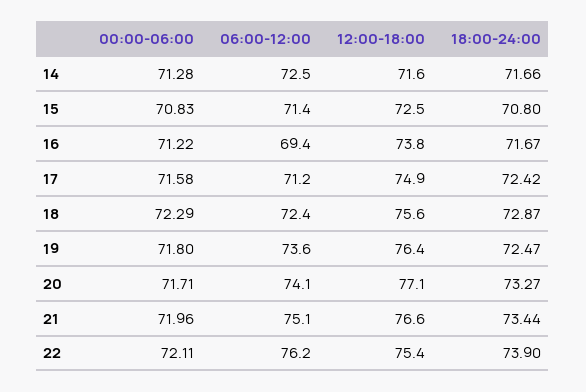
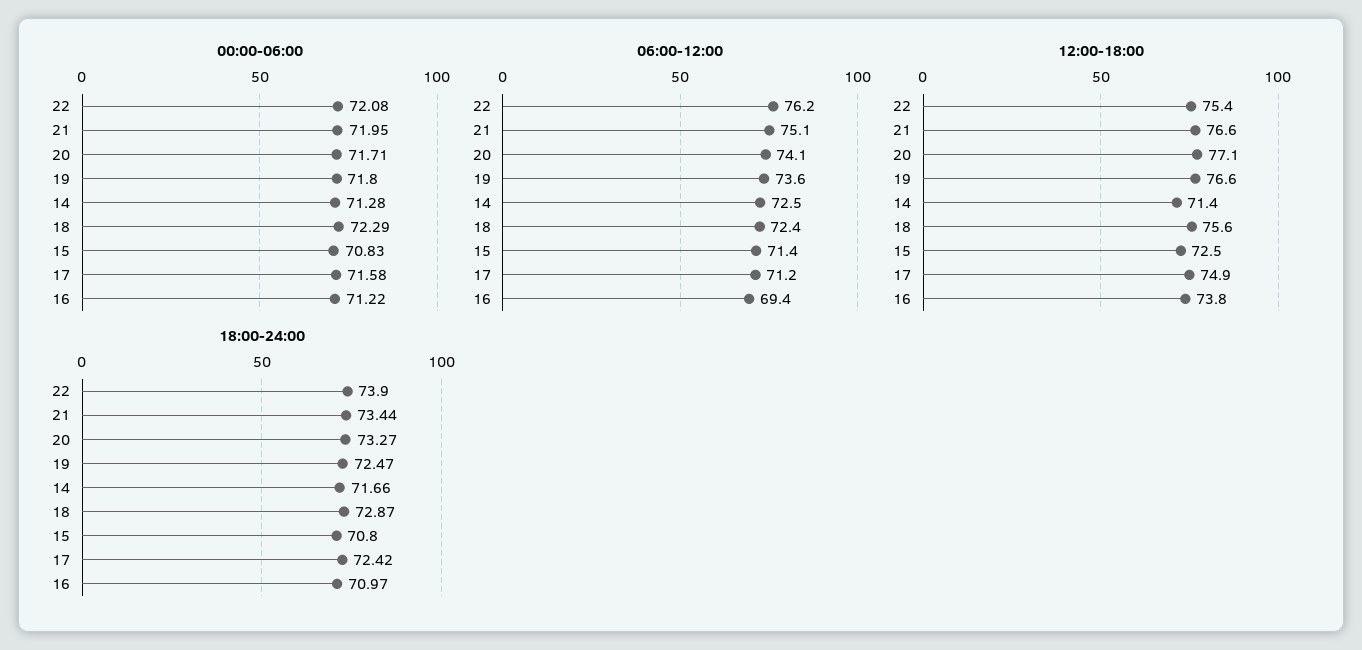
  {
    "00:00-06:00": {
      "14": 71.28,
      "15": 70.83,
      "16": 71.22,
      "17": 71.58,
      "18": 72.29,
      "19": 71.8,
      "20": 71.71,
-     "21": 71.96,
+     "21": 71.95,
-     "22": 72.11
+     "22": 72.08
    },
    "06:00-12:00": {
      "14": 72.5,
      "15": 71.4,
      "16": 69.4,
      "17": 71.2,
      "18": 72.4,
      "19": 73.6,
      "20": 74.1,
      "21": 75.1,
      "22": 76.2
    },
    "12:00-18:00": {
-     "14": 71.6,
+     "14": 71.4,
      "15": 72.5,
      "16": 73.8,
      "17": 74.9,
      "18": 75.6,
-     "19": 76.4,
+     "19": 76.6,
      "20": 77.1,
      "21": 76.6,
      "22": 75.4
    },
    "18:00-24:00": {
      "14": 71.66,
      "15": 70.8,
-     "16": 71.67,
+     "16": 70.97,
      "17": 72.42,
      "18": 72.87,
      "19": 72.47,
      "20": 73.27,
      "21": 73.44,
      "22": 73.9
    }
  }

